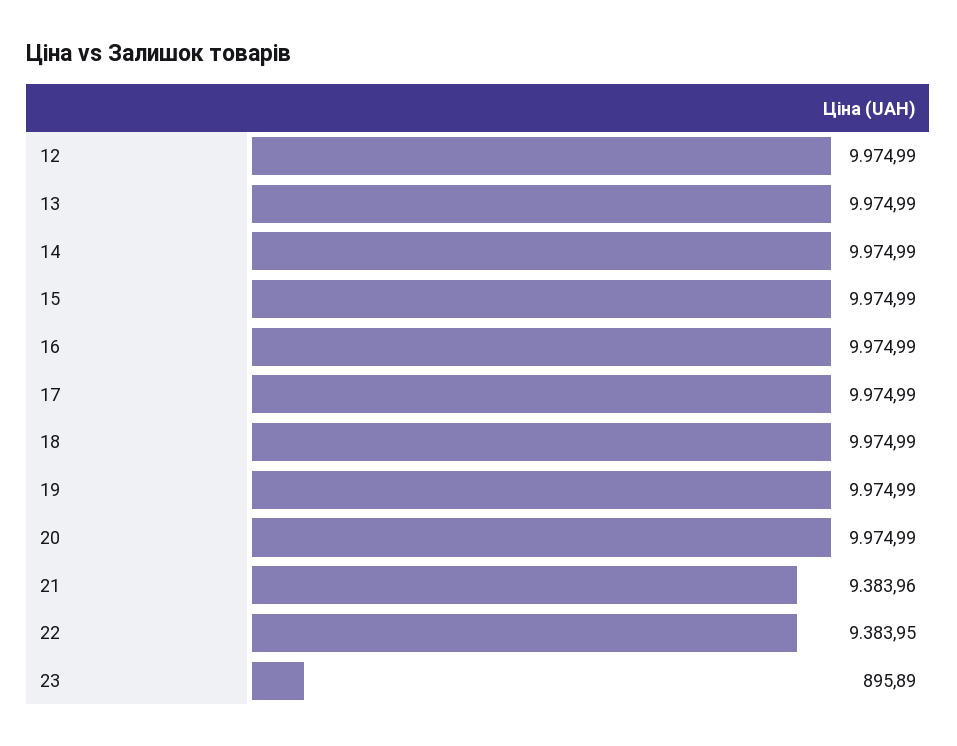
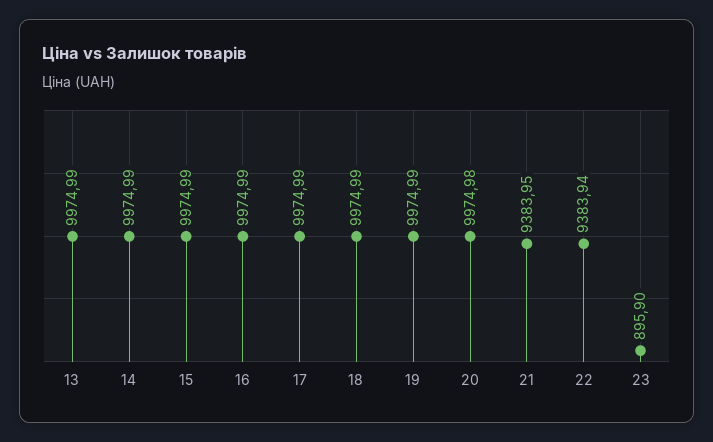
  {
-   "12": 9974.99,
    "13": 9974.99,
    "14": 9974.99,
    "15": 9974.99,
    "16": 9974.99,
    "17": 9974.99,
    "18": 9974.99,
    "19": 9974.99,
-   "20": 9974.99,
+   "20": 9974.98,
-   "21": 9383.96,
+   "21": 9383.95,
-   "22": 9383.95,
+   "22": 9383.94,
-   "23": 895.89
+   "23": 895.9
  }

